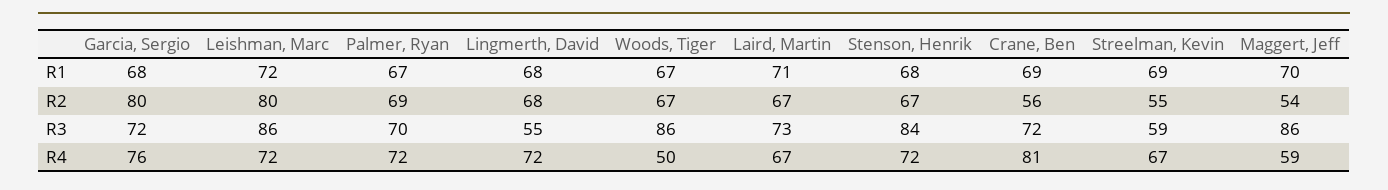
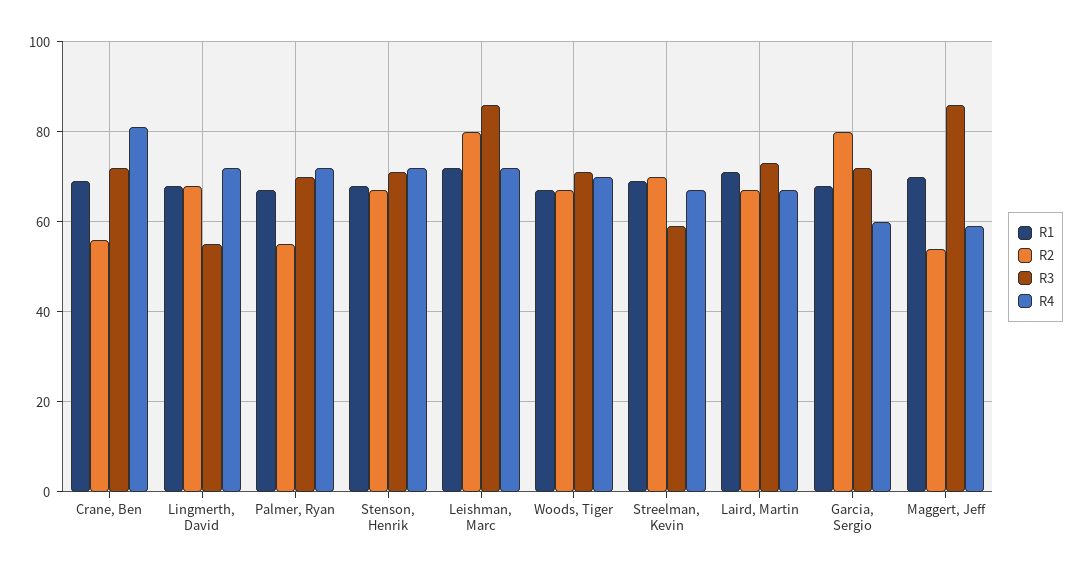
  {
    "R1": {
      "Garcia, Sergio": 68,
      "Leishman, Marc": 72,
      "Palmer, Ryan": 67,
      "Lingmerth, David": 68,
      "Woods, Tiger": 67,
      "Laird, Martin": 71,
      "Stenson, Henrik": 68,
      "Crane, Ben": 69,
      "Streelman, Kevin": 69,
      "Maggert, Jeff": 70
    },
    "R2": {
      "Garcia, Sergio": 80,
      "Leishman, Marc": 80,
-     "Palmer, Ryan": 69,
+     "Palmer, Ryan": 55,
      "Lingmerth, David": 68,
      "Woods, Tiger": 67,
      "Laird, Martin": 67,
      "Stenson, Henrik": 67,
      "Crane, Ben": 56,
-     "Streelman, Kevin": 55,
+     "Streelman, Kevin": 70,
      "Maggert, Jeff": 54
    },
    "R3": {
      "Garcia, Sergio": 72,
      "Leishman, Marc": 86,
      "Palmer, Ryan": 70,
      "Lingmerth, David": 55,
-     "Woods, Tiger": 86,
+     "Woods, Tiger": 70,
      "Laird, Martin": 73,
-     "Stenson, Henrik": 84,
+     "Stenson, Henrik": 70,
      "Crane, Ben": 72,
      "Streelman, Kevin": 59,
      "Maggert, Jeff": 86
    },
    "R4": {
-     "Garcia, Sergio": 76,
+     "Garcia, Sergio": 60,
      "Leishman, Marc": 72,
      "Palmer, Ryan": 72,
      "Lingmerth, David": 72,
-     "Woods, Tiger": 50,
+     "Woods, Tiger": 70,
      "Laird, Martin": 67,
      "Stenson, Henrik": 72,
      "Crane, Ben": 81,
      "Streelman, Kevin": 67,
      "Maggert, Jeff": 59
    }
  }

